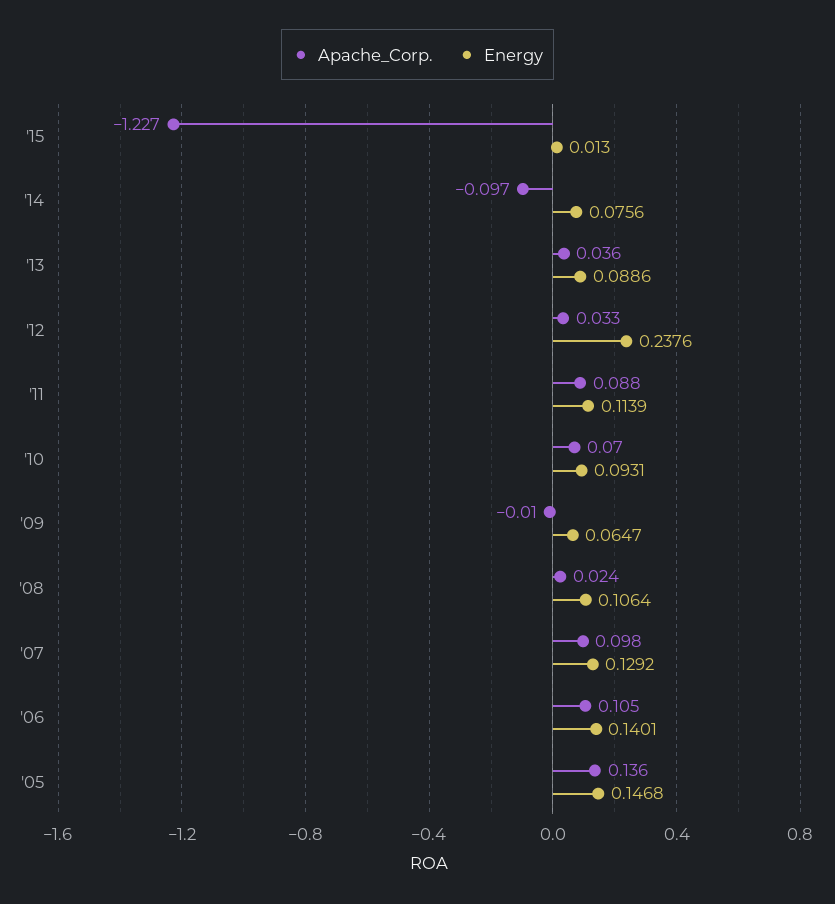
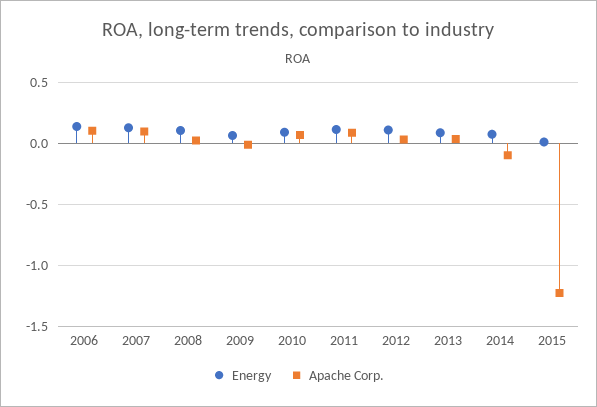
  {
    "Apache_Corp.": {
      "'15": -1.227,
      "'14": -0.097,
      "'13": 0.036,
      "'12": 0.033,
      "'11": 0.088,
      "'10": 0.07,
      "'09": -0.01,
      "'08": 0.024,
      "'07": 0.098,
-     "'06": 0.105,
+     "'06": 0.105
-     "'05": 0.136
    },
    "Energy": {
      "'15": 0.013,
      "'14": 0.0756,
      "'13": 0.0886,
-     "'12": 0.2376,
+     "'12": 0.1,
      "'11": 0.1139,
      "'10": 0.0931,
      "'09": 0.0647,
      "'08": 0.1064,
      "'07": 0.1292,
-     "'06": 0.1401,
+     "'06": 0.1401
-     "'05": 0.1468
    }
  }

